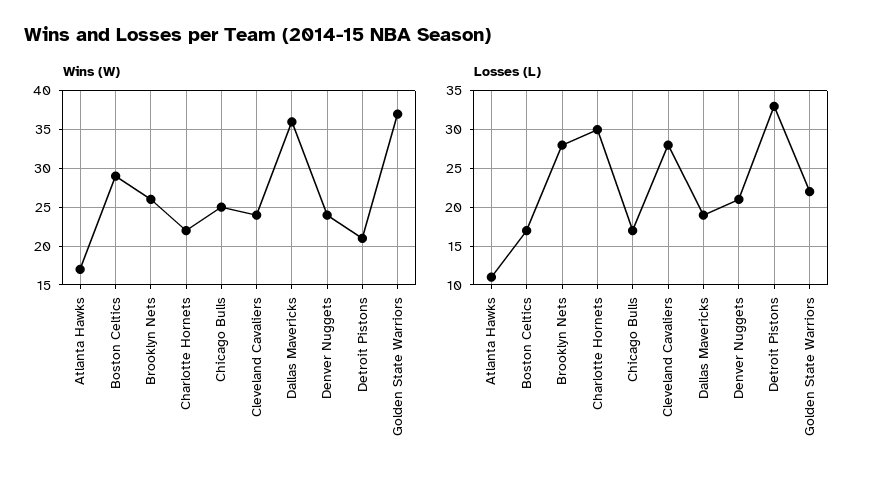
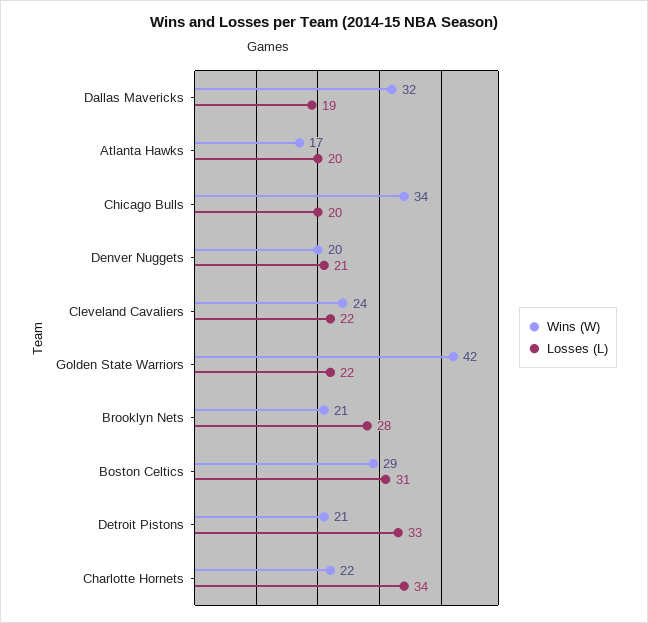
  {
    "Wins (W)": {
      "Atlanta Hawks": 17,
      "Boston Celtics": 29,
-     "Brooklyn Nets": 26,
+     "Brooklyn Nets": 21,
      "Charlotte Hornets": 22,
-     "Chicago Bulls": 25,
+     "Chicago Bulls": 34,
      "Cleveland Cavaliers": 24,
-     "Dallas Mavericks": 36,
+     "Dallas Mavericks": 32,
-     "Denver Nuggets": 24,
+     "Denver Nuggets": 20,
      "Detroit Pistons": 21,
-     "Golden State Warriors": 37
+     "Golden State Warriors": 42
    },
    "Losses (L)": {
-     "Atlanta Hawks": 11,
+     "Atlanta Hawks": 20,
-     "Boston Celtics": 17,
+     "Boston Celtics": 31,
      "Brooklyn Nets": 28,
-     "Charlotte Hornets": 30,
+     "Charlotte Hornets": 34,
-     "Chicago Bulls": 17,
+     "Chicago Bulls": 20,
-     "Cleveland Cavaliers": 28,
+     "Cleveland Cavaliers": 22,
      "Dallas Mavericks": 19,
      "Denver Nuggets": 21,
      "Detroit Pistons": 33,
      "Golden State Warriors": 22
    }
  }

